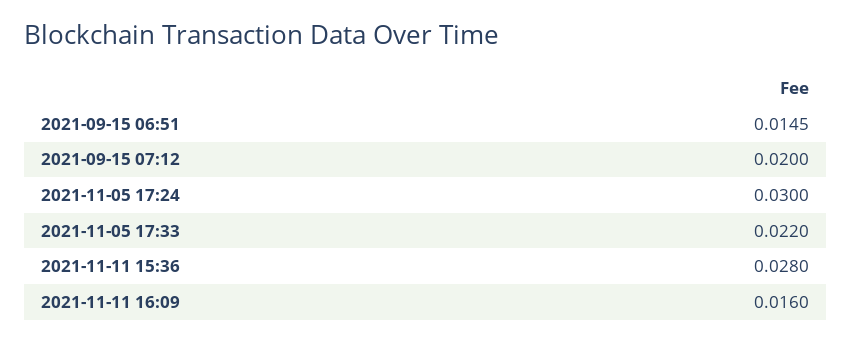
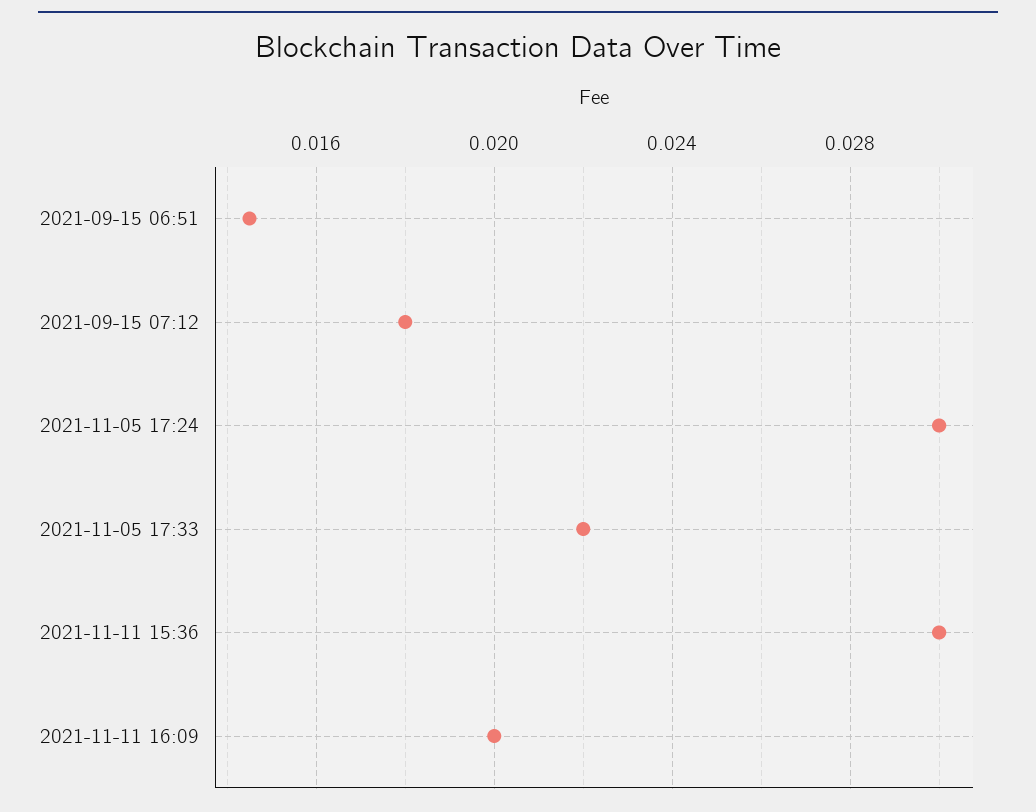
  {
    "2021-09-15 06:51": 0.0145,
-   "2021-09-15 07:12": 0.02,
+   "2021-09-15 07:12": 0.018,
    "2021-11-05 17:24": 0.03,
    "2021-11-05 17:33": 0.022,
-   "2021-11-11 15:36": 0.028,
+   "2021-11-11 15:36": 0.03,
-   "2021-11-11 16:09": 0.016
+   "2021-11-11 16:09": 0.02
  }

